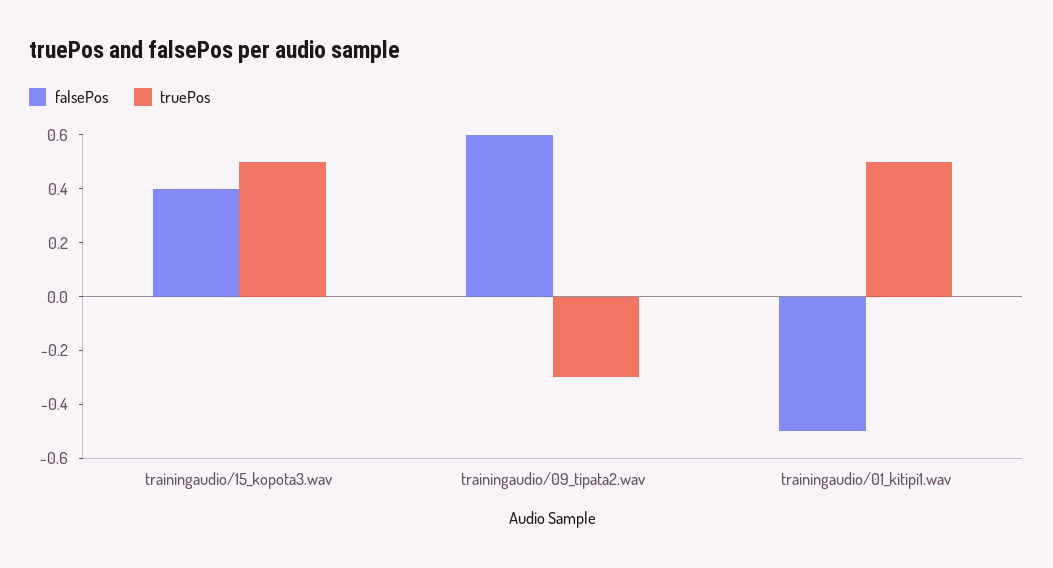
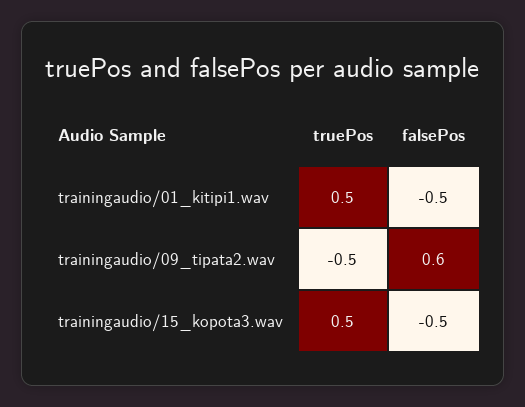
  {
    "falsePos": {
-     "trainingaudio/15_kopota3.wav": 0.4,
+     "trainingaudio/15_kopota3.wav": -0.5,
      "trainingaudio/09_tipata2.wav": 0.6,
      "trainingaudio/01_kitipi1.wav": -0.5
    },
    "truePos": {
      "trainingaudio/15_kopota3.wav": 0.5,
-     "trainingaudio/09_tipata2.wav": -0.3,
+     "trainingaudio/09_tipata2.wav": -0.5,
      "trainingaudio/01_kitipi1.wav": 0.5
    }
  }

